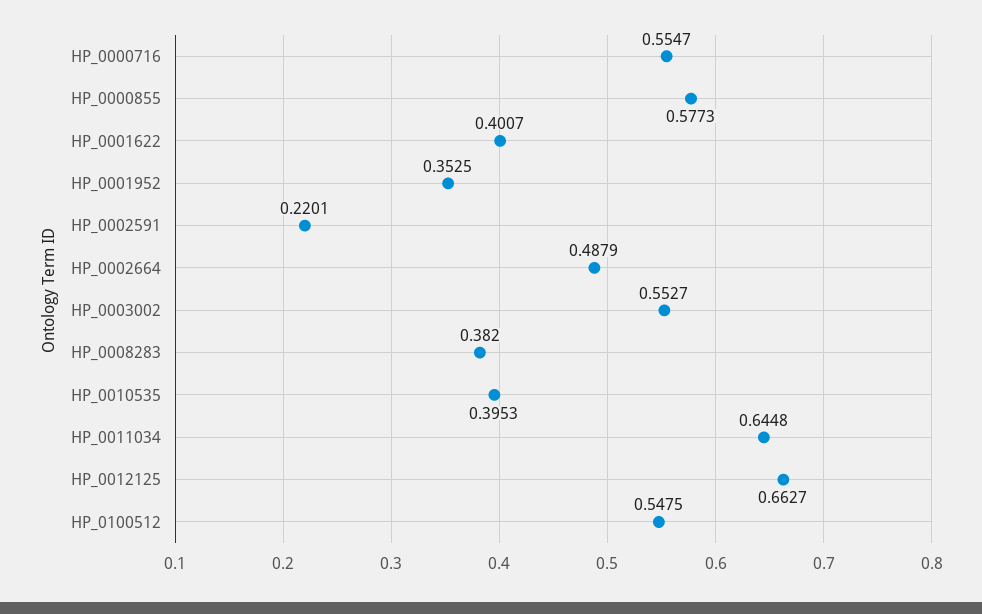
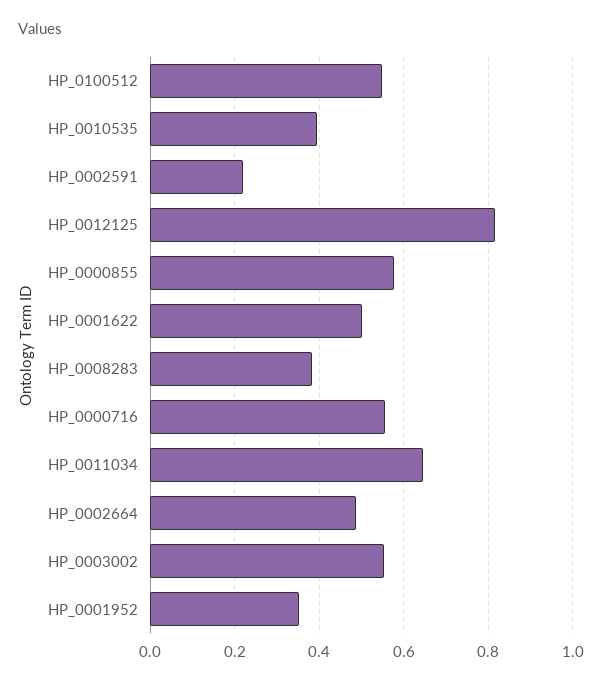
  {
    "HP_0000716": 0.5547,
    "HP_0000855": 0.5773,
-   "HP_0001622": 0.4007,
+   "HP_0001622": 0.5,
    "HP_0001952": 0.3525,
    "HP_0002591": 0.2201,
    "HP_0002664": 0.4879,
    "HP_0003002": 0.5527,
    "HP_0008283": 0.382,
    "HP_0010535": 0.3953,
    "HP_0011034": 0.6448,
-   "HP_0012125": 0.6627,
+   "HP_0012125": 0.82,
    "HP_0100512": 0.5475
  }

